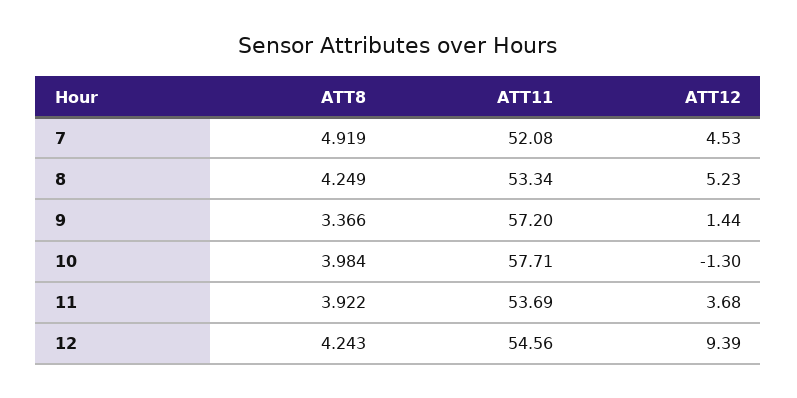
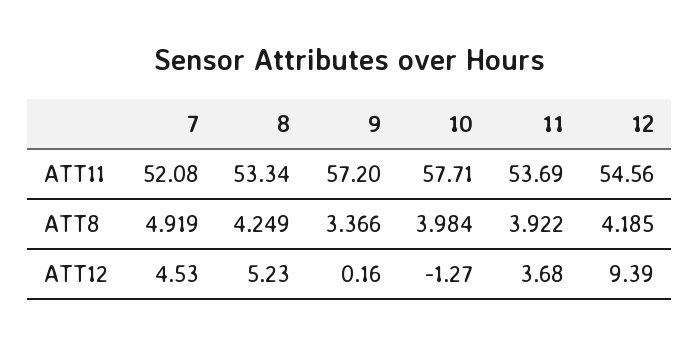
  {
    "ATT8": {
      "7": 4.919,
      "8": 4.249,
      "9": 3.366,
      "10": 3.984,
      "11": 3.922,
-     "12": 4.243
+     "12": 4.185
    },
    "ATT11": {
      "7": 52.08,
      "8": 53.34,
      "9": 57.2,
      "10": 57.71,
      "11": 53.69,
      "12": 54.56
    },
    "ATT12": {
      "7": 4.53,
      "8": 5.23,
-     "9": 1.44,
+     "9": 0.16,
-     "10": -1.3,
+     "10": -1.27,
      "11": 3.68,
      "12": 9.39
    }
  }

